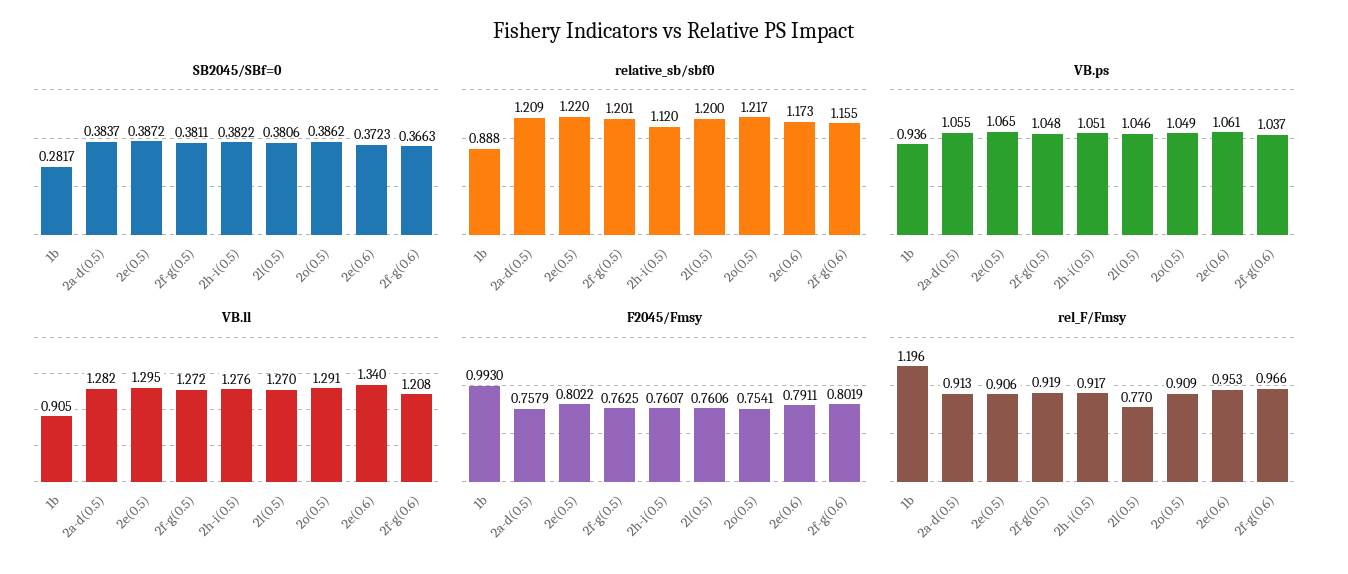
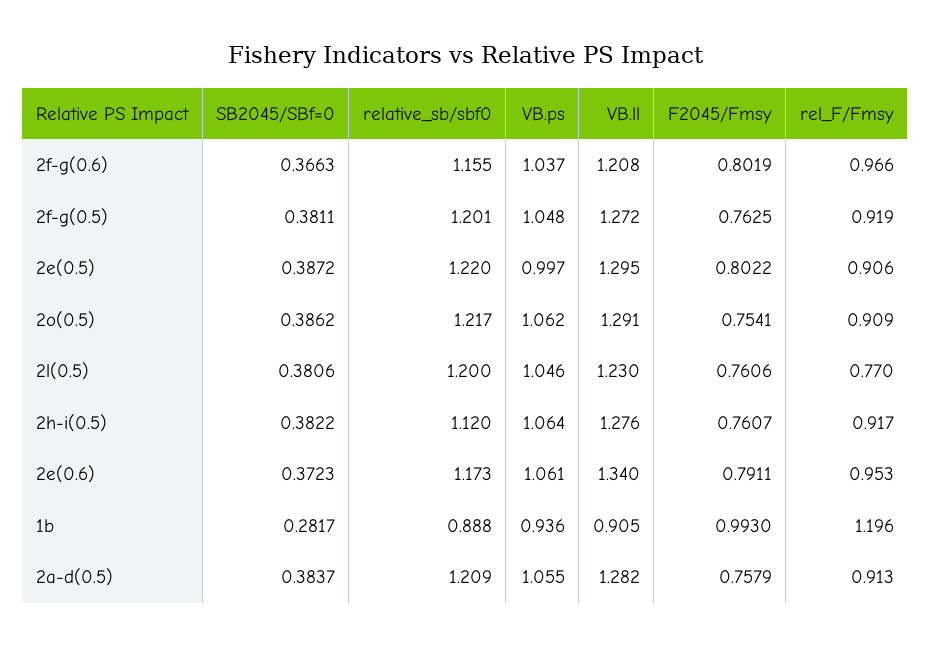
  {
    "SB2045/SBf=0": {
      "1b": 0.2817,
      "2a-d(0.5)": 0.3837,
      "2e(0.5)": 0.3872,
      "2f-g(0.5)": 0.3811,
      "2h-i(0.5)": 0.3822,
      "2l(0.5)": 0.3806,
      "2o(0.5)": 0.3862,
      "2e(0.6)": 0.3723,
      "2f-g(0.6)": 0.3663
    },
    "relative_sb/sbf0": {
      "1b": 0.888,
      "2a-d(0.5)": 1.209,
      "2e(0.5)": 1.22,
      "2f-g(0.5)": 1.201,
      "2h-i(0.5)": 1.12,
      "2l(0.5)": 1.2,
      "2o(0.5)": 1.217,
      "2e(0.6)": 1.173,
      "2f-g(0.6)": 1.155
    },
    "VB.ps": {
      "1b": 0.936,
      "2a-d(0.5)": 1.055,
-     "2e(0.5)": 1.065,
+     "2e(0.5)": 0.997,
      "2f-g(0.5)": 1.048,
-     "2h-i(0.5)": 1.051,
+     "2h-i(0.5)": 1.064,
      "2l(0.5)": 1.046,
-     "2o(0.5)": 1.049,
+     "2o(0.5)": 1.062,
      "2e(0.6)": 1.061,
      "2f-g(0.6)": 1.037
    },
    "VB.ll": {
      "1b": 0.905,
      "2a-d(0.5)": 1.282,
      "2e(0.5)": 1.295,
      "2f-g(0.5)": 1.272,
      "2h-i(0.5)": 1.276,
-     "2l(0.5)": 1.27,
+     "2l(0.5)": 1.23,
      "2o(0.5)": 1.291,
      "2e(0.6)": 1.34,
      "2f-g(0.6)": 1.208
    },
    "F2045/Fmsy": {
      "1b": 0.993,
      "2a-d(0.5)": 0.7579,
      "2e(0.5)": 0.8022,
      "2f-g(0.5)": 0.7625,
      "2h-i(0.5)": 0.7607,
      "2l(0.5)": 0.7606,
      "2o(0.5)": 0.7541,
      "2e(0.6)": 0.7911,
      "2f-g(0.6)": 0.8019
    },
    "rel_F/Fmsy": {
      "1b": 1.196,
      "2a-d(0.5)": 0.913,
      "2e(0.5)": 0.906,
      "2f-g(0.5)": 0.919,
      "2h-i(0.5)": 0.917,
      "2l(0.5)": 0.77,
      "2o(0.5)": 0.909,
      "2e(0.6)": 0.953,
      "2f-g(0.6)": 0.966
    }
  }

